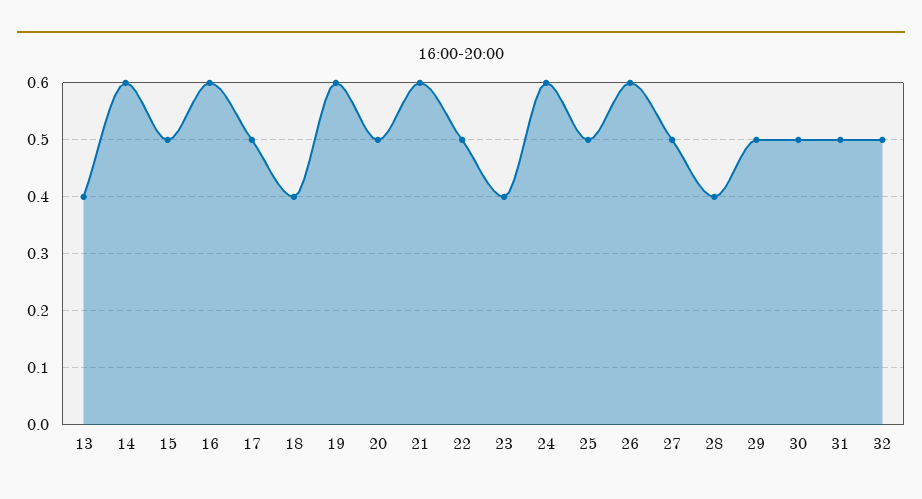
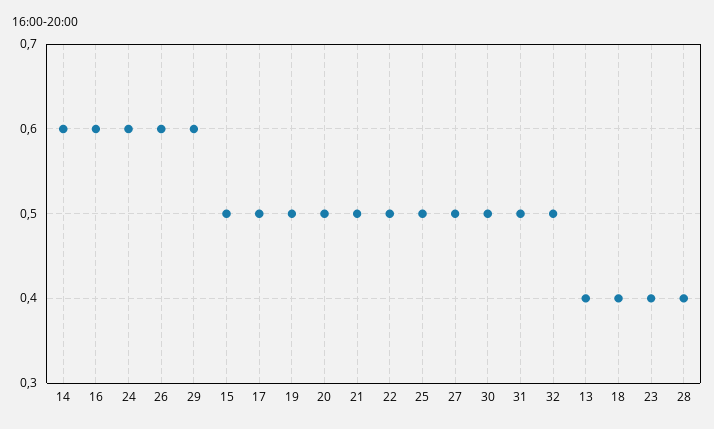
  {
    "13": 0.4,
    "14": 0.6,
    "15": 0.5,
    "16": 0.6,
    "17": 0.5,
    "18": 0.4,
-   "19": 0.6,
+   "19": 0.5,
    "20": 0.5,
-   "21": 0.6,
+   "21": 0.5,
    "22": 0.5,
    "23": 0.4,
    "24": 0.6,
    "25": 0.5,
    "26": 0.6,
    "27": 0.5,
    "28": 0.4,
-   "29": 0.5,
+   "29": 0.6,
    "30": 0.5,
    "31": 0.5,
    "32": 0.5
  }

